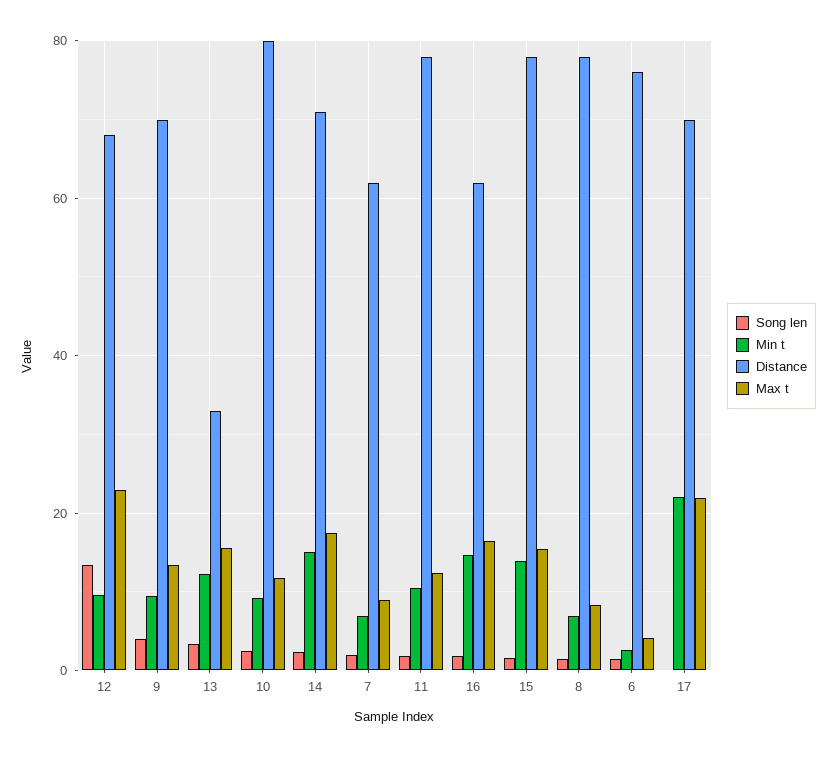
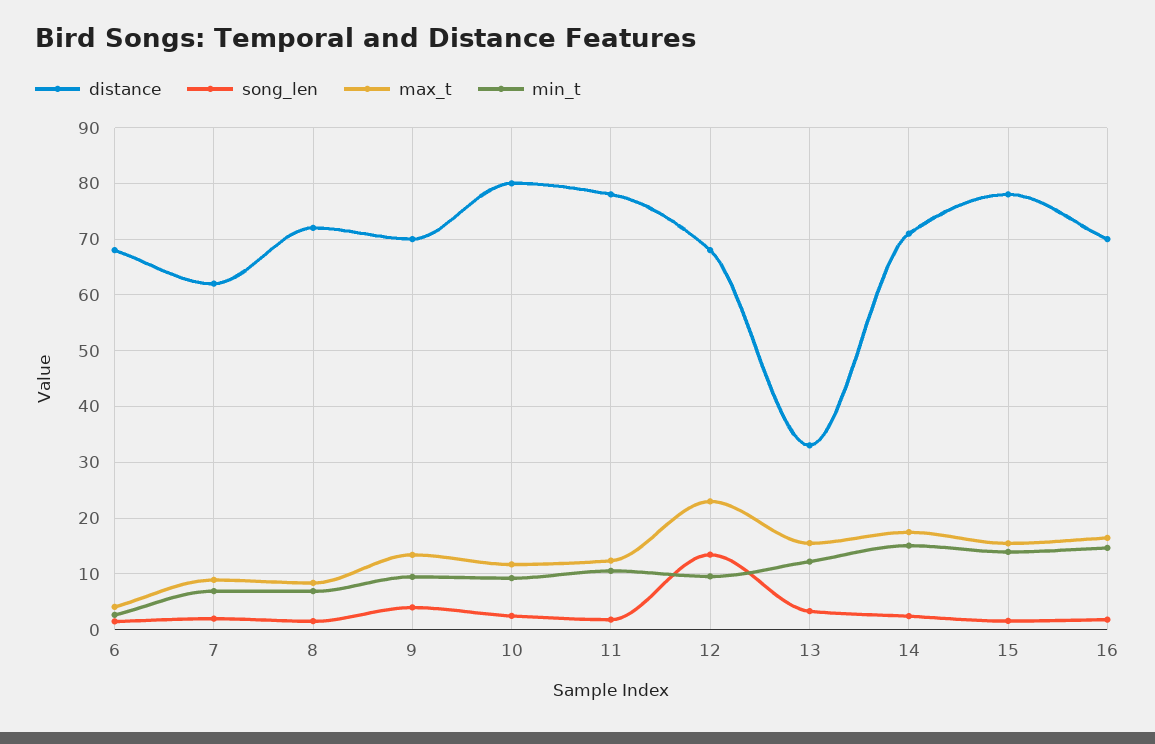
  {
    "Song len": {
      "12": 14,
      "9": 4,
      "13": 4,
      "10": 2,
      "14": 2,
      "7": 2,
      "11": 2,
      "16": 2,
      "15": 2,
      "8": 2,
-     "6": 2,
+     "6": 2
-     "17": 0
    },
    "Min t": {
      "12": 10,
      "9": 10,
      "13": 12,
      "10": 10,
      "14": 16,
      "7": 6,
      "11": 10,
      "16": 14,
      "15": 14,
      "8": 6,
-     "6": 2,
+     "6": 2
-     "17": 22
    },
    "Distance": {
      "12": 68,
      "9": 70,
      "13": 34,
      "10": 80,
      "14": 72,
      "7": 62,
      "11": 78,
-     "16": 62,
+     "16": 70,
      "15": 78,
-     "8": 78,
+     "8": 72,
-     "6": 76,
+     "6": 68
-     "17": 70
    },
    "Max t": {
      "12": 22,
      "9": 14,
      "13": 16,
      "10": 12,
      "14": 18,
      "7": 8,
      "11": 12,
      "16": 16,
      "15": 16,
      "8": 8,
-     "6": 4,
+     "6": 4
-     "17": 22
    }
  }

